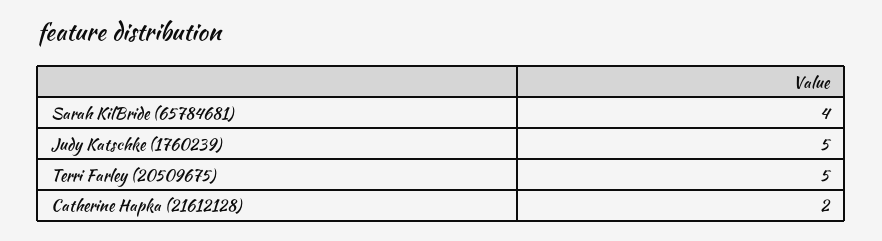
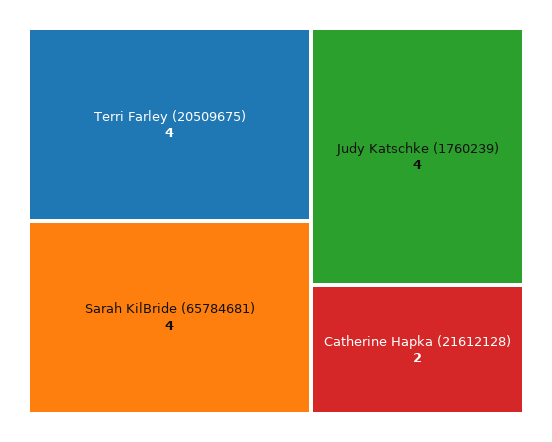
  {
    "Sarah KilBride (65784681)": 4,
-   "Judy Katschke (1760239)": 5,
+   "Judy Katschke (1760239)": 4,
-   "Terri Farley (20509675)": 5,
+   "Terri Farley (20509675)": 4,
    "Catherine Hapka (21612128)": 2
  }

